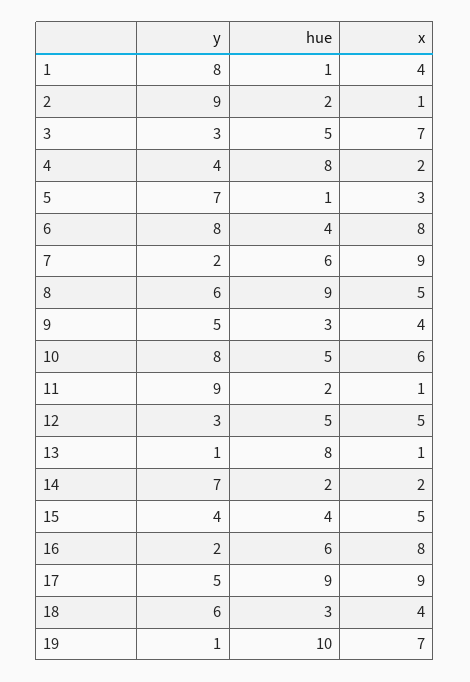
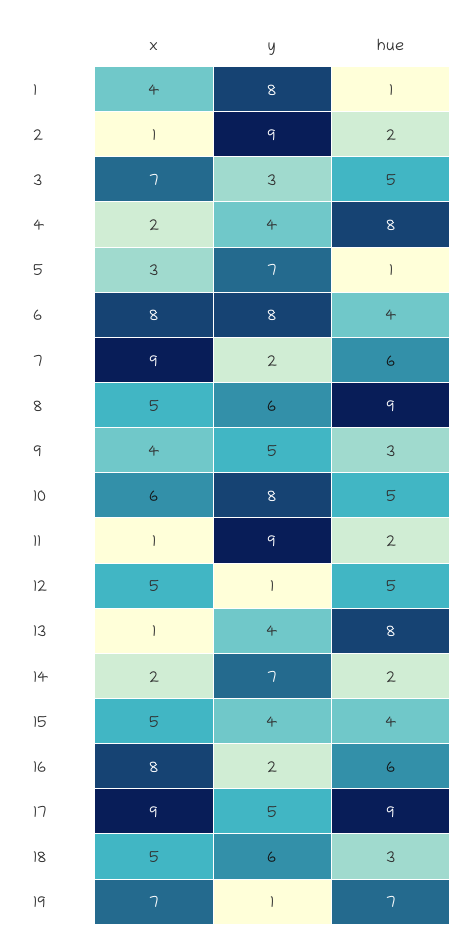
  {
    "y": {
      "1": 8,
      "2": 9,
      "3": 3,
      "4": 4,
      "5": 7,
      "6": 8,
      "7": 2,
      "8": 6,
      "9": 5,
      "10": 8,
      "11": 9,
-     "12": 3,
+     "12": 1,
-     "13": 1,
+     "13": 4,
      "14": 7,
      "15": 4,
      "16": 2,
      "17": 5,
      "18": 6,
      "19": 1
    },
    "hue": {
      "1": 1,
      "2": 2,
      "3": 5,
      "4": 8,
      "5": 1,
      "6": 4,
      "7": 6,
      "8": 9,
      "9": 3,
      "10": 5,
      "11": 2,
      "12": 5,
      "13": 8,
      "14": 2,
      "15": 4,
      "16": 6,
      "17": 9,
      "18": 3,
-     "19": 10
+     "19": 7
    },
    "x": {
      "1": 4,
      "2": 1,
      "3": 7,
      "4": 2,
      "5": 3,
      "6": 8,
      "7": 9,
      "8": 5,
      "9": 4,
      "10": 6,
      "11": 1,
      "12": 5,
      "13": 1,
      "14": 2,
      "15": 5,
      "16": 8,
      "17": 9,
-     "18": 4,
+     "18": 5,
      "19": 7
    }
  }

